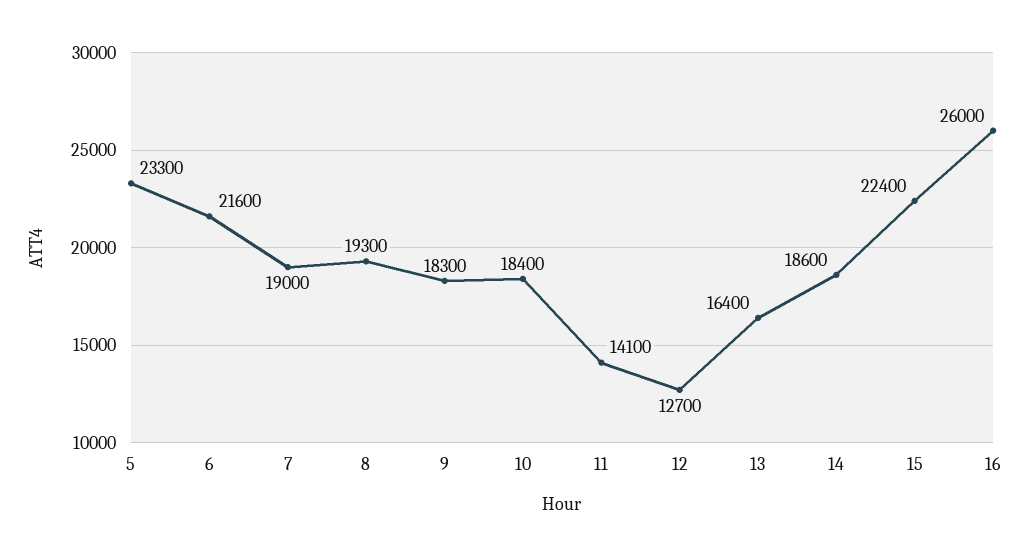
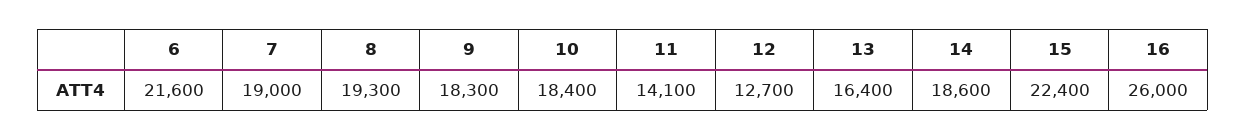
  {
-   "5": 23300,
    "6": 21600,
    "7": 19000,
    "8": 19300,
    "9": 18300,
    "10": 18400,
    "11": 14100,
    "12": 12700,
    "13": 16400,
    "14": 18600,
    "15": 22400,
    "16": 26000
  }

